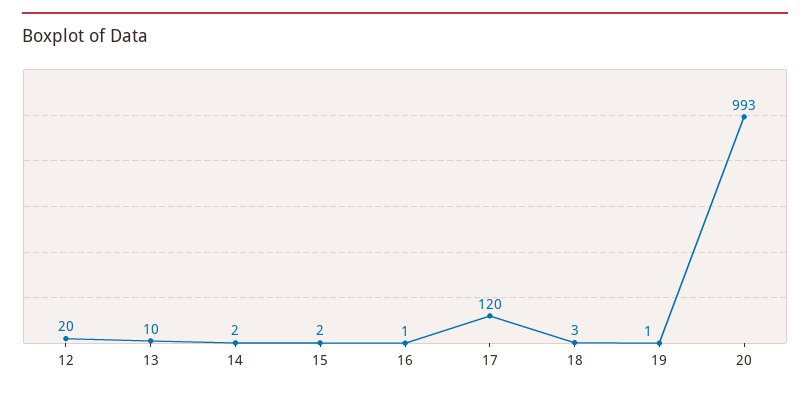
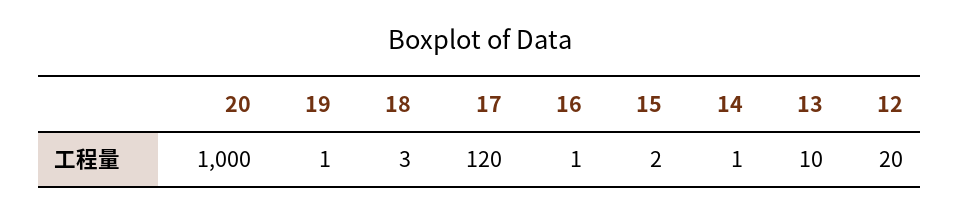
  {
    "12": 20,
    "13": 10,
-   "14": 2,
+   "14": 1,
    "15": 2,
    "16": 1,
    "17": 120,
    "18": 3,
    "19": 1,
-   "20": 993
+   "20": 1000
  }

